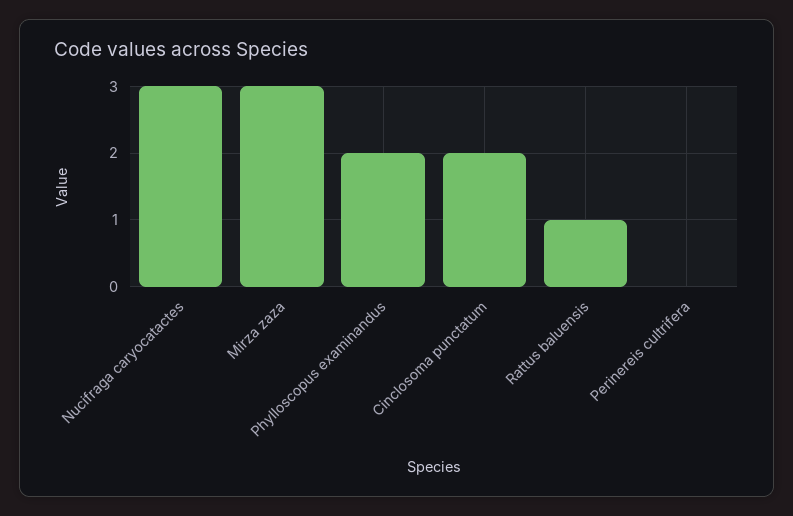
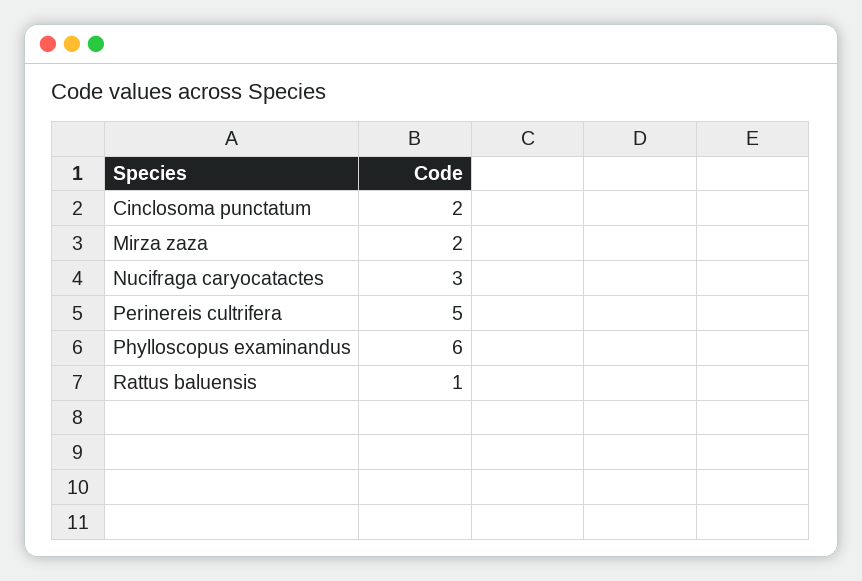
  {
    "Nucifraga caryocatactes": 3,
-   "Mirza zaza": 3,
+   "Mirza zaza": 2,
-   "Phylloscopus examinandus": 2,
+   "Phylloscopus examinandus": 6,
    "Cinclosoma punctatum": 2,
    "Rattus baluensis": 1,
-   "Perinereis cultrifera": 0
+   "Perinereis cultrifera": 5
  }

